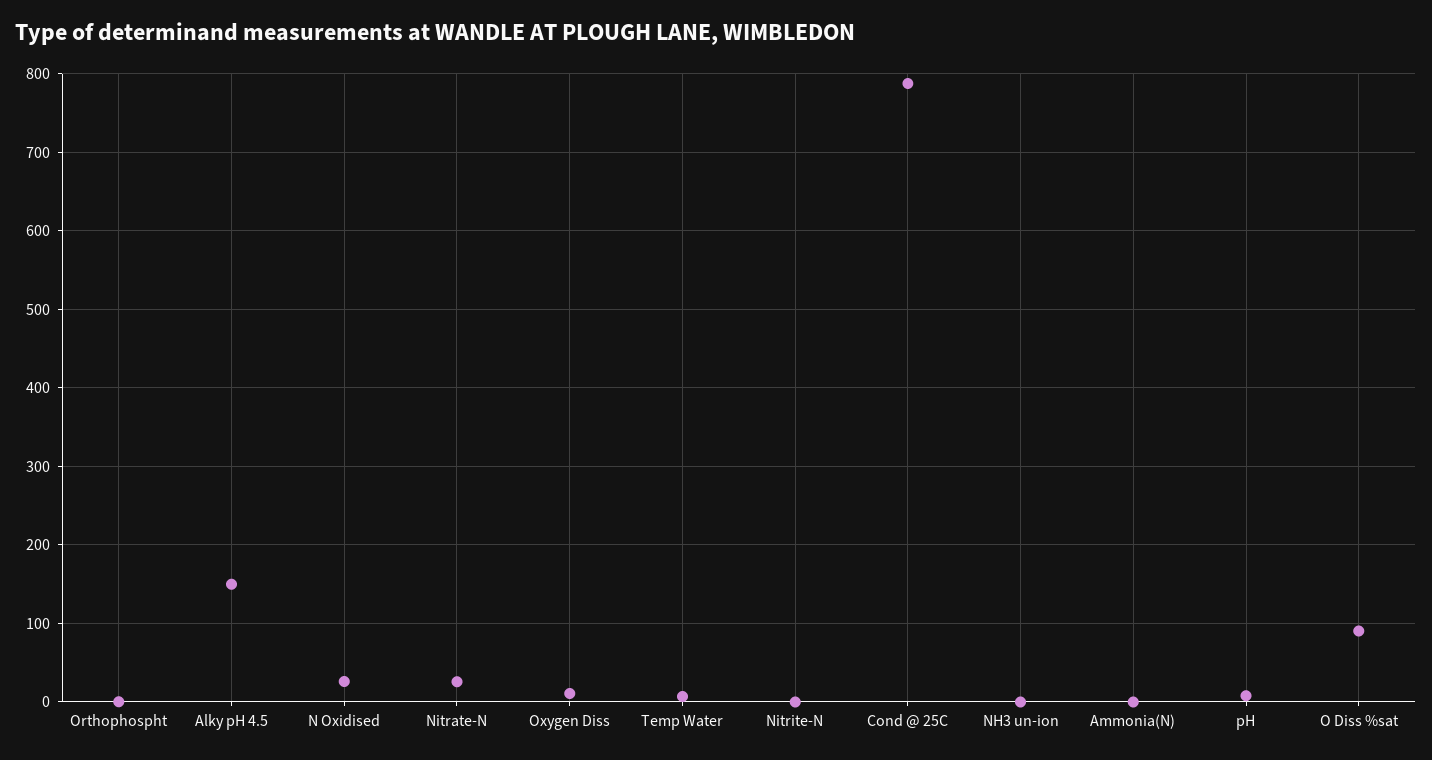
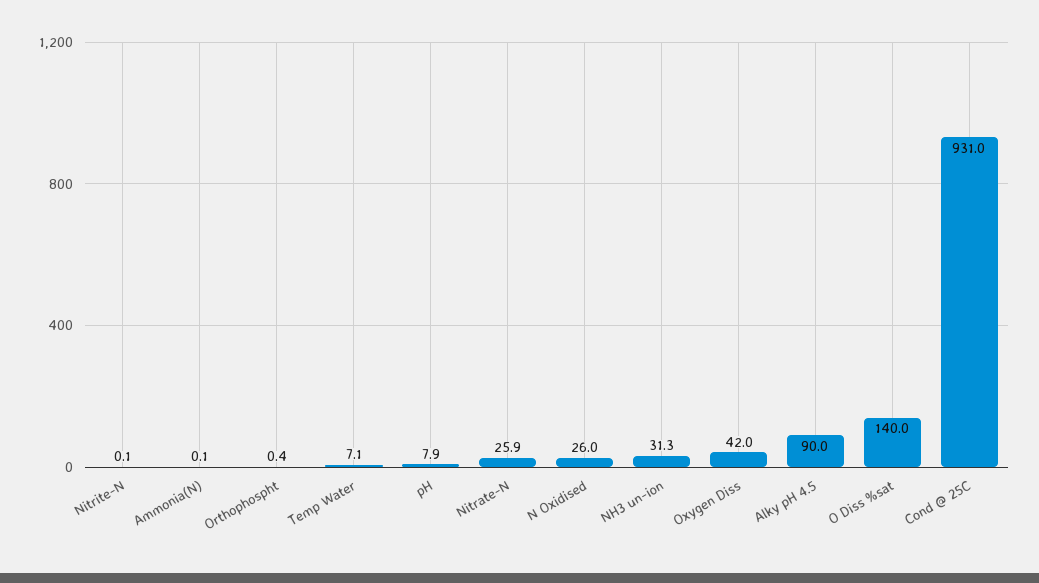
  {
    "Orthophospht": 0.4,
-   "Alky pH 4.5": 150,
+   "Alky pH 4.5": 90,
    "N Oxidised": 26,
    "Nitrate-N": 25.9,
-   "Oxygen Diss": 10,
+   "Oxygen Diss": 42,
    "Temp Water": 7.1,
    "Nitrite-N": 0.1,
-   "Cond @ 25C": 790,
+   "Cond @ 25C": 931,
-   "NH3 un-ion": 0,
+   "NH3 un-ion": 31.3,
    "Ammonia(N)": 0.1,
    "pH": 7.9,
-   "O Diss %sat": 90
+   "O Diss %sat": 140
  }

